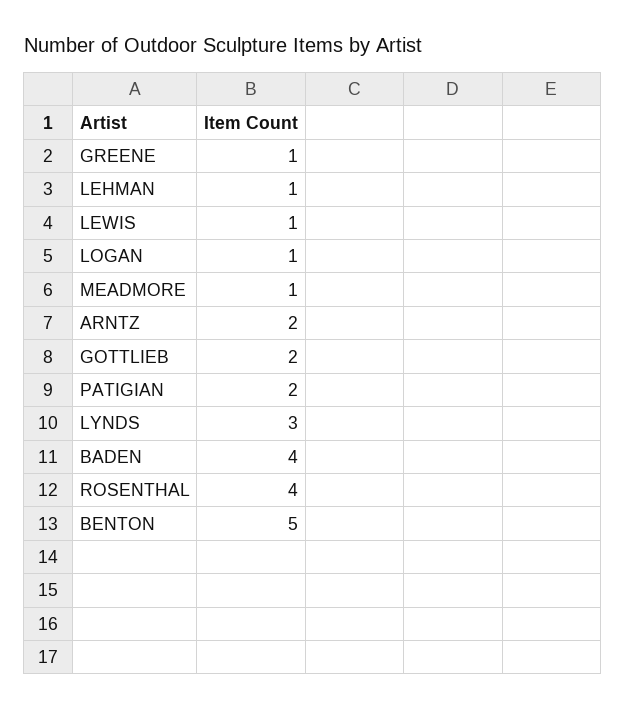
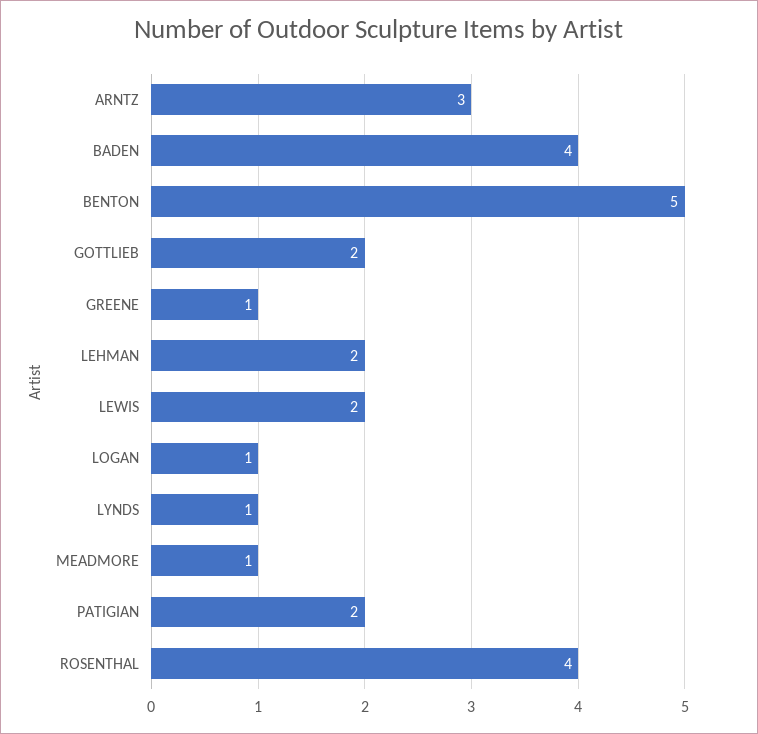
  {
    "GREENE": 1,
-   "LEHMAN": 1,
+   "LEHMAN": 2,
-   "LEWIS": 1,
+   "LEWIS": 2,
    "LOGAN": 1,
    "MEADMORE": 1,
-   "ARNTZ": 2,
+   "ARNTZ": 3,
    "GOTTLIEB": 2,
    "PATIGIAN": 2,
-   "LYNDS": 3,
+   "LYNDS": 1,
    "BADEN": 4,
    "ROSENTHAL": 4,
    "BENTON": 5
  }

